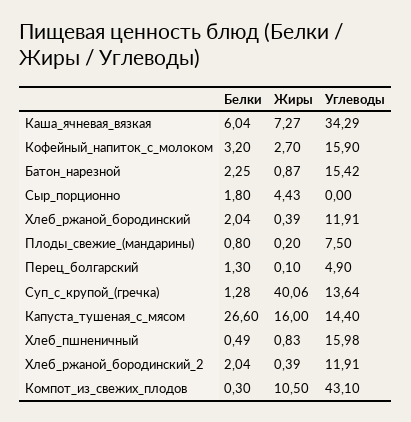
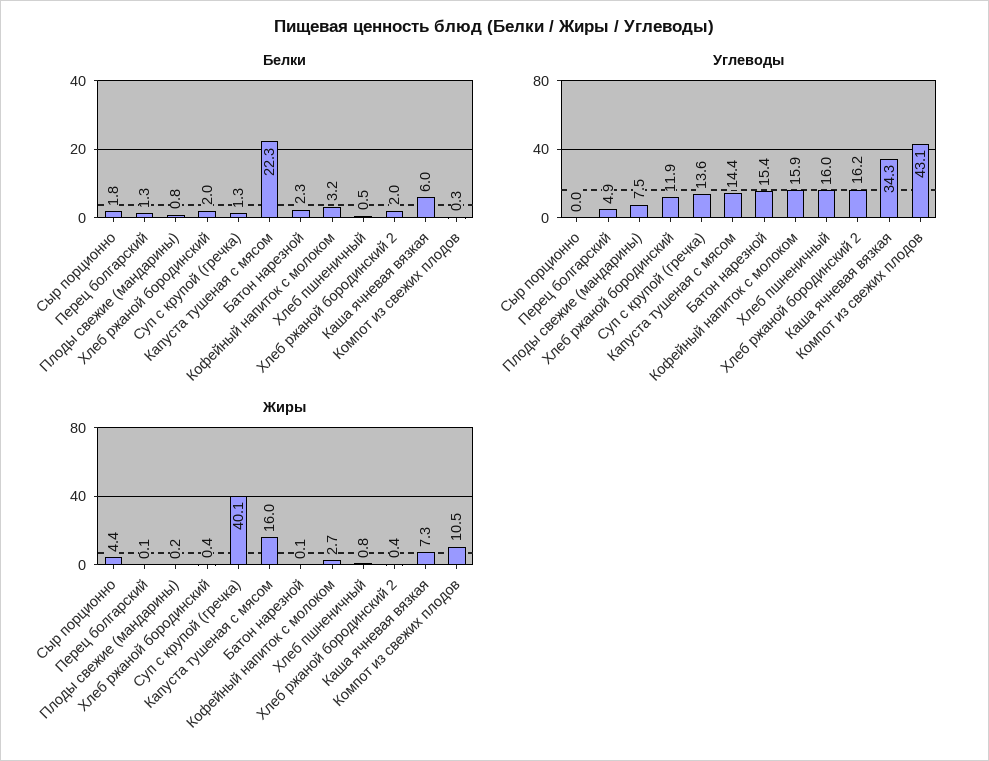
  {
    "Белки": {
      "Каша_ячневая_вязкая": 6.04,
      "Кофейный_напиток_с_молоком": 3.2,
      "Батон_нарезной": 2.25,
      "Сыр_порционно": 1.8,
      "Хлеб_ржаной_бородинский": 2.04,
      "Плоды_свежие_(мандарины)": 0.8,
      "Перец_болгарский": 1.3,
      "Суп_с_крупой_(гречка)": 1.28,
-     "Капуста_тушеная_с_мясом": 26.6,
+     "Капуста_тушеная_с_мясом": 22.3,
      "Хлеб_пшненичный": 0.49,
      "Хлеб_ржаной_бородинский_2": 2.04,
      "Компот_из_свежих_плодов": 0.3
    },
    "Жиры": {
      "Каша_ячневая_вязкая": 7.27,
      "Кофейный_напиток_с_молоком": 2.7,
-     "Батон_нарезной": 0.87,
+     "Батон_нарезной": 0.1,
      "Сыр_порционно": 4.43,
      "Хлеб_ржаной_бородинский": 0.39,
      "Плоды_свежие_(мандарины)": 0.2,
      "Перец_болгарский": 0.1,
      "Суп_с_крупой_(гречка)": 40.06,
      "Капуста_тушеная_с_мясом": 16,
      "Хлеб_пшненичный": 0.83,
      "Хлеб_ржаной_бородинский_2": 0.39,
      "Компот_из_свежих_плодов": 10.5
    },
    "Углеводы": {
      "Каша_ячневая_вязкая": 34.29,
      "Кофейный_напиток_с_молоком": 15.9,
      "Батон_нарезной": 15.42,
      "Сыр_порционно": 0,
      "Хлеб_ржаной_бородинский": 11.91,
      "Плоды_свежие_(мандарины)": 7.5,
      "Перец_болгарский": 4.9,
      "Суп_с_крупой_(гречка)": 13.64,
      "Капуста_тушеная_с_мясом": 14.4,
      "Хлеб_пшненичный": 15.98,
-     "Хлеб_ржаной_бородинский_2": 11.91,
+     "Хлеб_ржаной_бородинский_2": 16.2,
      "Компот_из_свежих_плодов": 43.1
    }
  }

